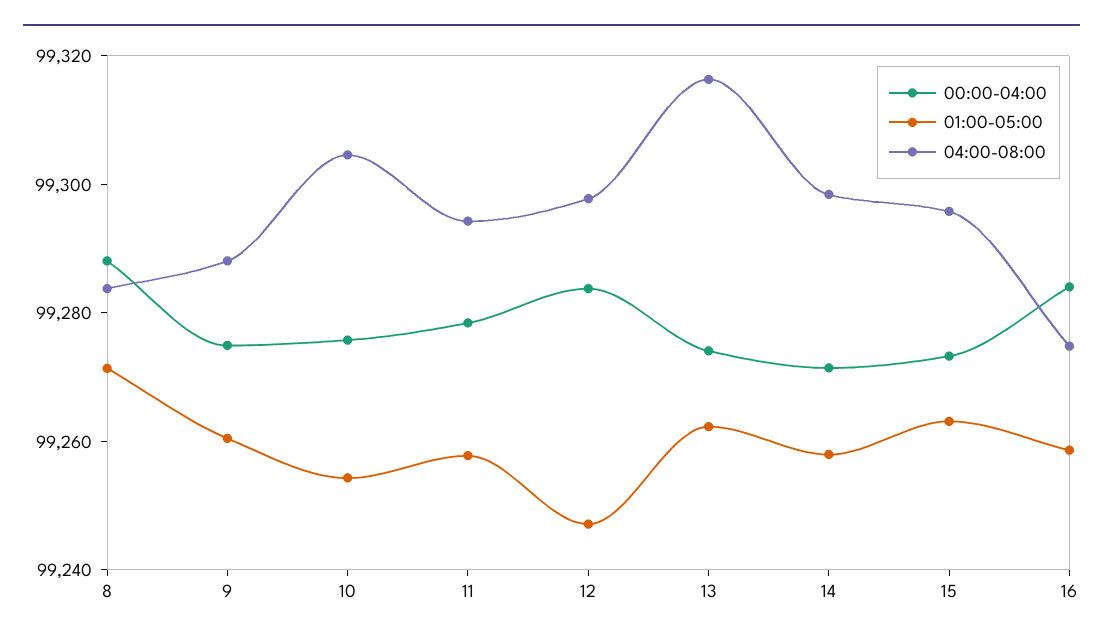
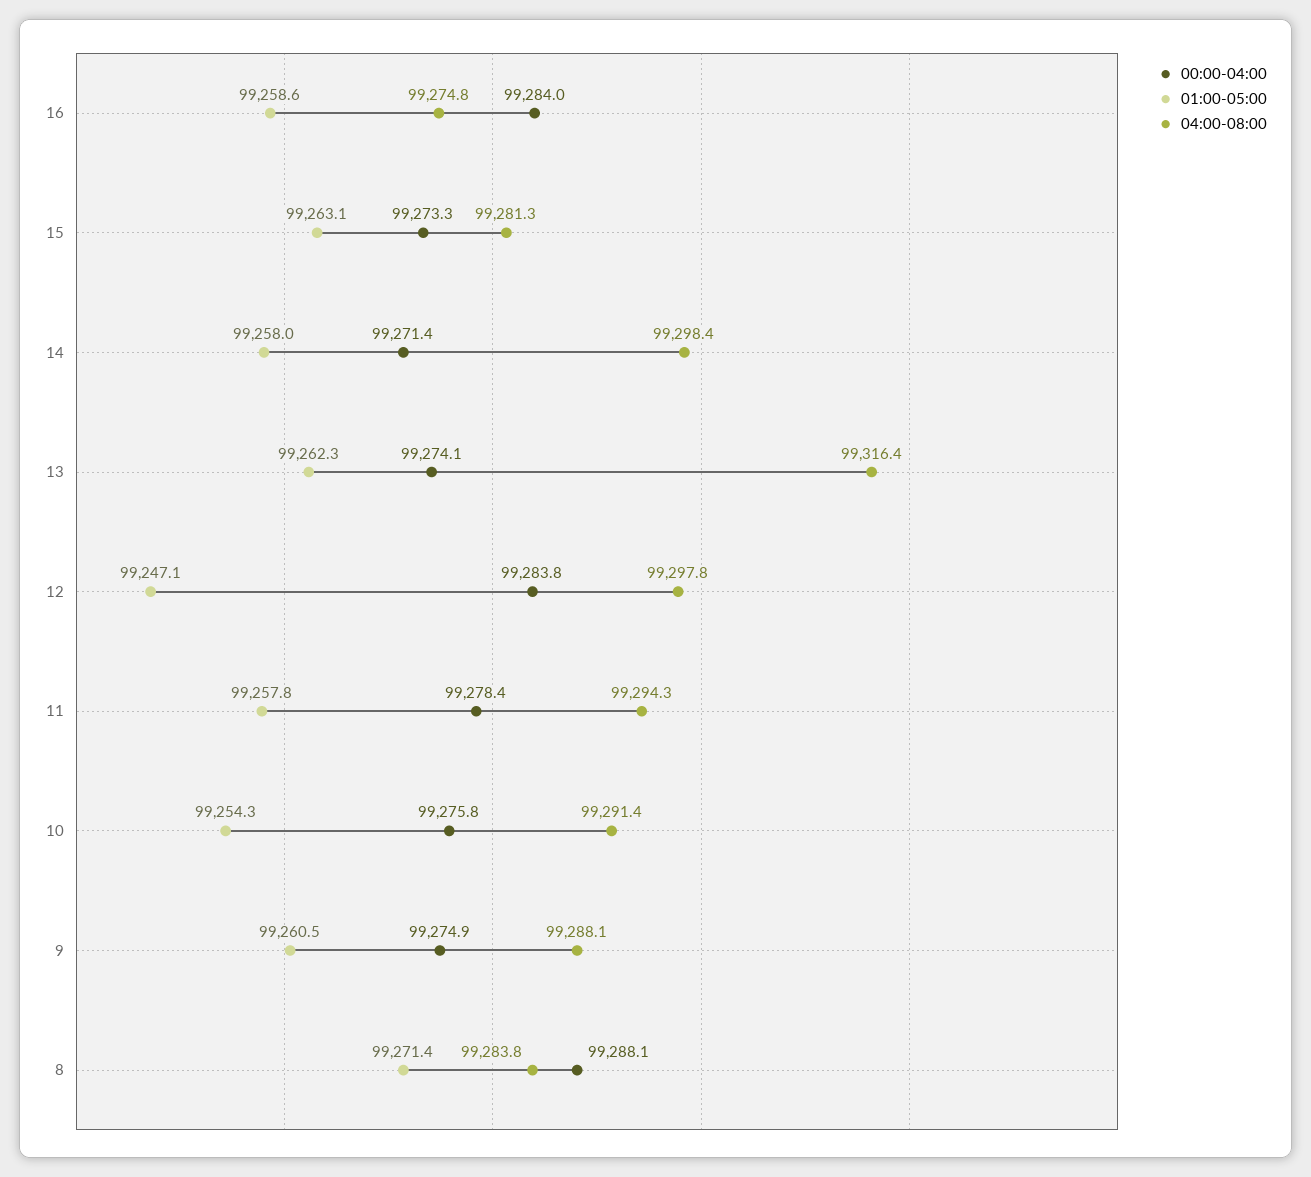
  {
    "00:00-04:00": {
      "8": 99288.1,
      "9": 99274.9,
      "10": 99275.8,
      "11": 99278.4,
      "12": 99283.8,
      "13": 99274.1,
      "14": 99271.4,
      "15": 99273.3,
      "16": 99284
    },
    "01:00-05:00": {
      "8": 99271.4,
      "9": 99260.5,
      "10": 99254.3,
      "11": 99257.8,
      "12": 99247.1,
      "13": 99262.3,
      "14": 99258,
      "15": 99263.1,
      "16": 99258.6
    },
    "04:00-08:00": {
      "8": 99283.8,
      "9": 99288.1,
-     "10": 99305,
+     "10": 99291.4,
      "11": 99294.3,
      "12": 99297.8,
      "13": 99316.4,
      "14": 99298.4,
-     "15": 99295,
+     "15": 99281.3,
      "16": 99274.8
    }
  }

